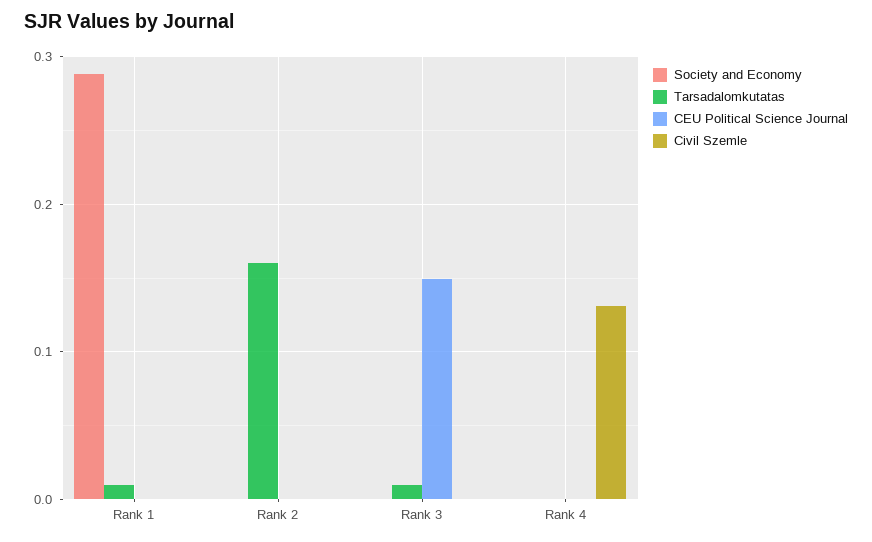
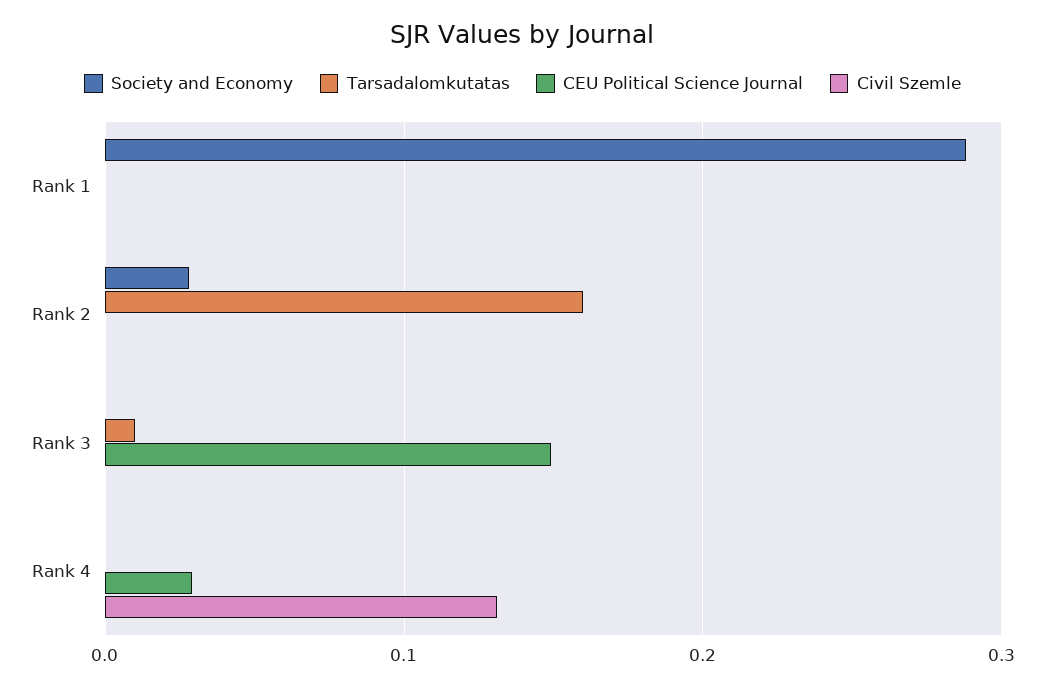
  {
    "Society and Economy": {
      "Rank 1": 0.29,
-     "Rank 2": 0,
+     "Rank 2": 0.03,
      "Rank 3": 0,
      "Rank 4": 0
    },
    "Tarsadalomkutatas": {
-     "Rank 1": 0.01,
+     "Rank 1": 0,
      "Rank 2": 0.16,
      "Rank 3": 0.01,
      "Rank 4": 0
    },
    "CEU Political Science Journal": {
      "Rank 1": 0,
      "Rank 2": 0,
      "Rank 3": 0.15,
-     "Rank 4": 0
+     "Rank 4": 0.03
    },
    "Civil Szemle": {
      "Rank 1": 0,
      "Rank 2": 0,
      "Rank 3": 0,
      "Rank 4": 0.13
    }
  }

